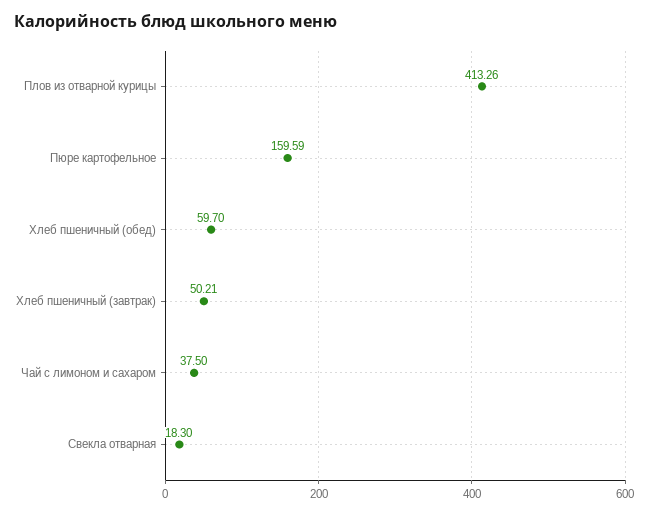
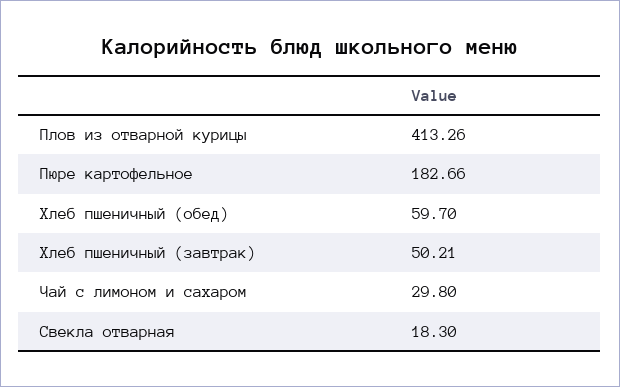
  {
    "Плов из отварной курицы": 413.26,
-   "Пюре картофельное": 159.59,
+   "Пюре картофельное": 182.66,
    "Хлеб пшеничный (обед)": 59.7,
    "Хлеб пшеничный (завтрак)": 50.21,
-   "Чай с лимоном и сахаром": 37.5,
+   "Чай с лимоном и сахаром": 29.8,
    "Свекла отварная": 18.3
  }

